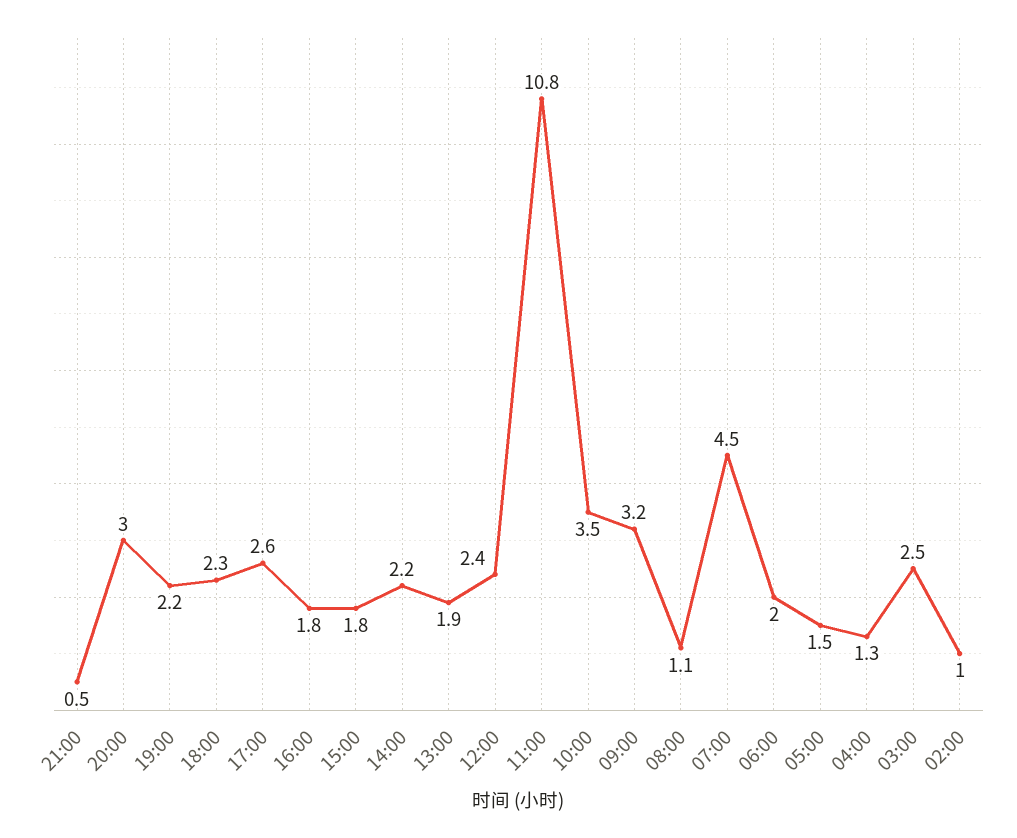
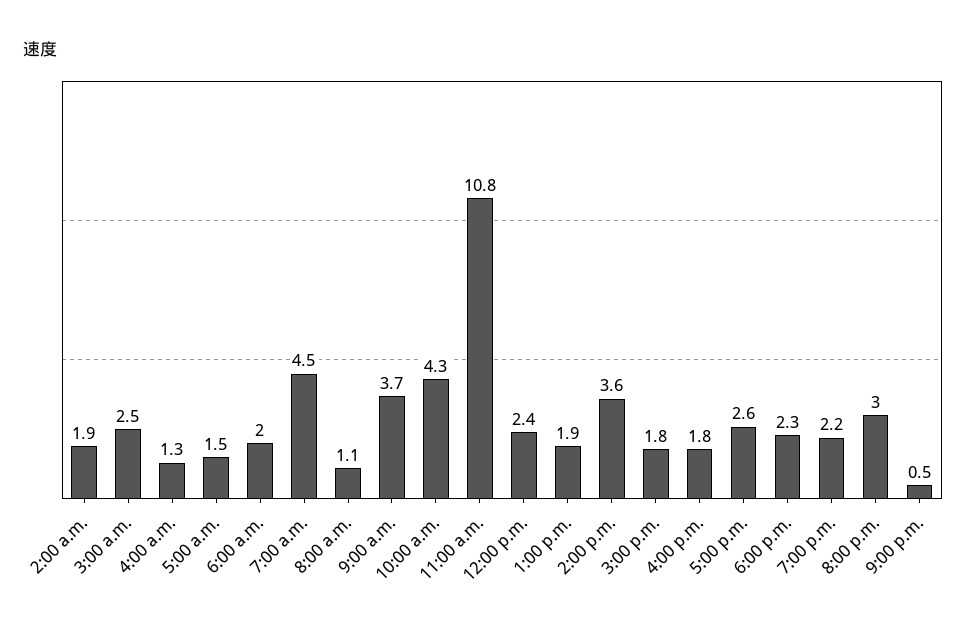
  {
    "21:00": 0.5,
    "20:00": 3,
    "19:00": 2.2,
    "18:00": 2.3,
    "17:00": 2.6,
    "16:00": 1.8,
    "15:00": 1.8,
-   "14:00": 2.2,
+   "14:00": 3.6,
    "13:00": 1.9,
    "12:00": 2.4,
    "11:00": 10.8,
-   "10:00": 3.5,
+   "10:00": 4.3,
-   "09:00": 3.2,
+   "09:00": 3.7,
    "08:00": 1.1,
    "07:00": 4.5,
    "06:00": 2,
    "05:00": 1.5,
    "04:00": 1.3,
    "03:00": 2.5,
-   "02:00": 1
+   "02:00": 1.9
  }

